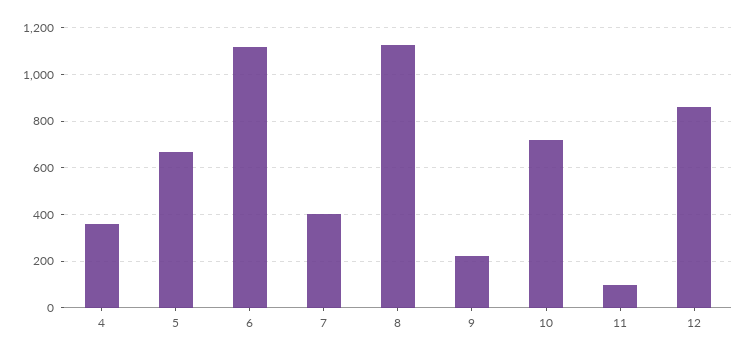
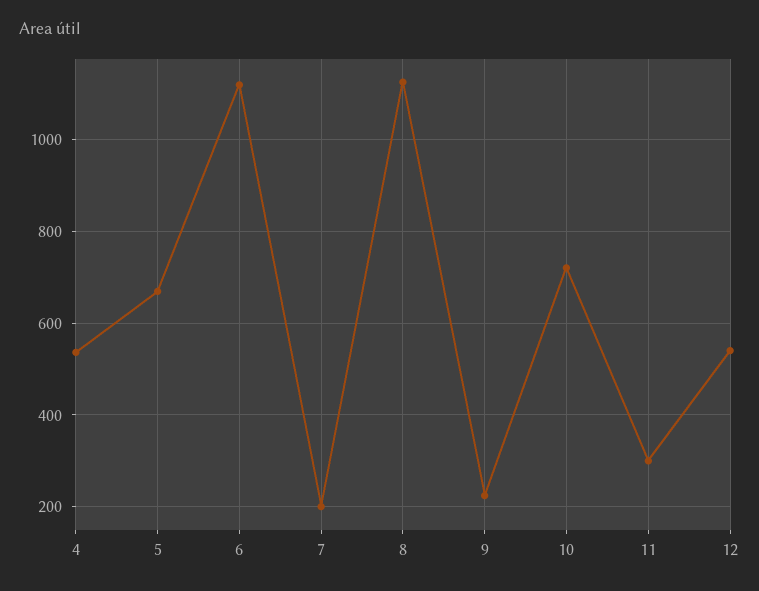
  {
-   "4": 350,
+   "4": 540,
    "5": 660,
    "6": 1120,
-   "7": 400,
+   "7": 200,
    "8": 1120,
    "9": 220,
    "10": 720,
-   "11": 100,
+   "11": 300,
-   "12": 850
+   "12": 540
  }

